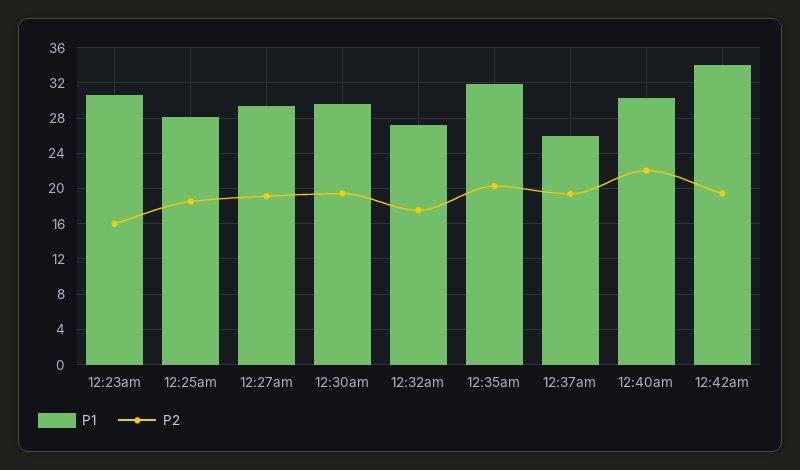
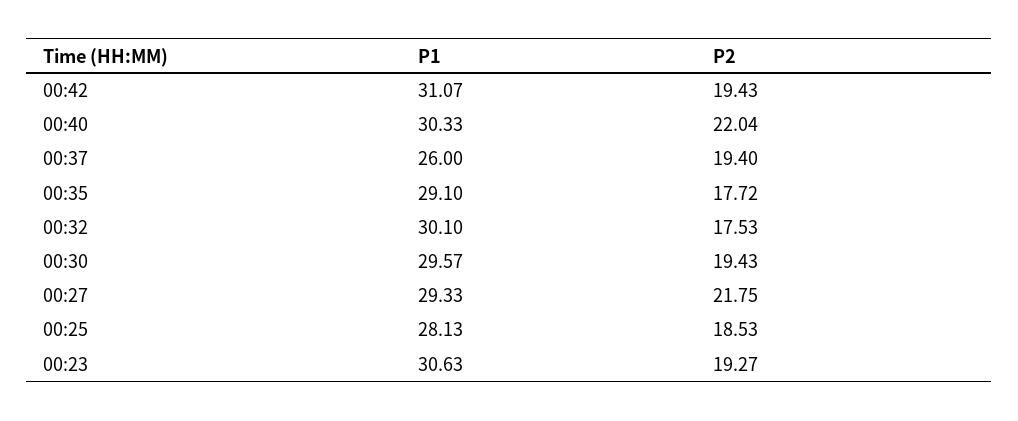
  {
    "P1": {
      "12:23am": 30.63,
      "12:25am": 28.13,
      "12:27am": 29.33,
      "12:30am": 29.57,
-     "12:32am": 27,
+     "12:32am": 30.1,
-     "12:35am": 32,
+     "12:35am": 29.1,
      "12:37am": 26,
      "12:40am": 30.33,
-     "12:42am": 34
+     "12:42am": 31.07
    },
    "P2": {
-     "12:23am": 16,
+     "12:23am": 19.27,
      "12:25am": 18.53,
-     "12:27am": 19,
+     "12:27am": 21.75,
      "12:30am": 19.43,
      "12:32am": 17.53,
-     "12:35am": 20,
+     "12:35am": 17.72,
      "12:37am": 19.4,
      "12:40am": 22.04,
      "12:42am": 19.43
    }
  }

